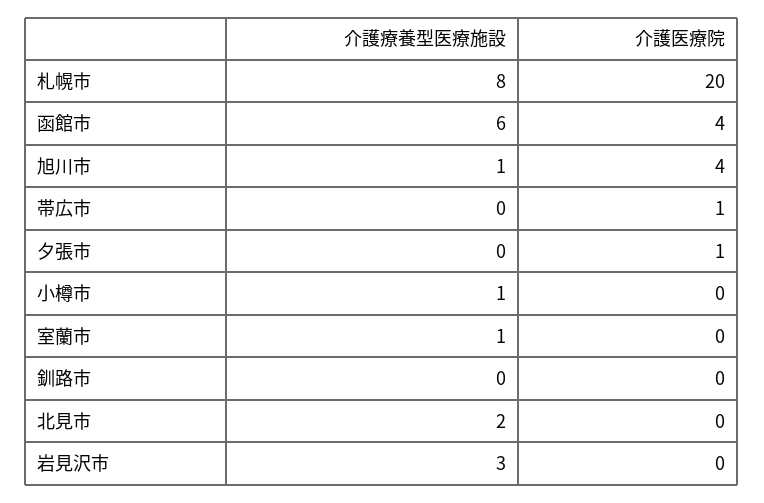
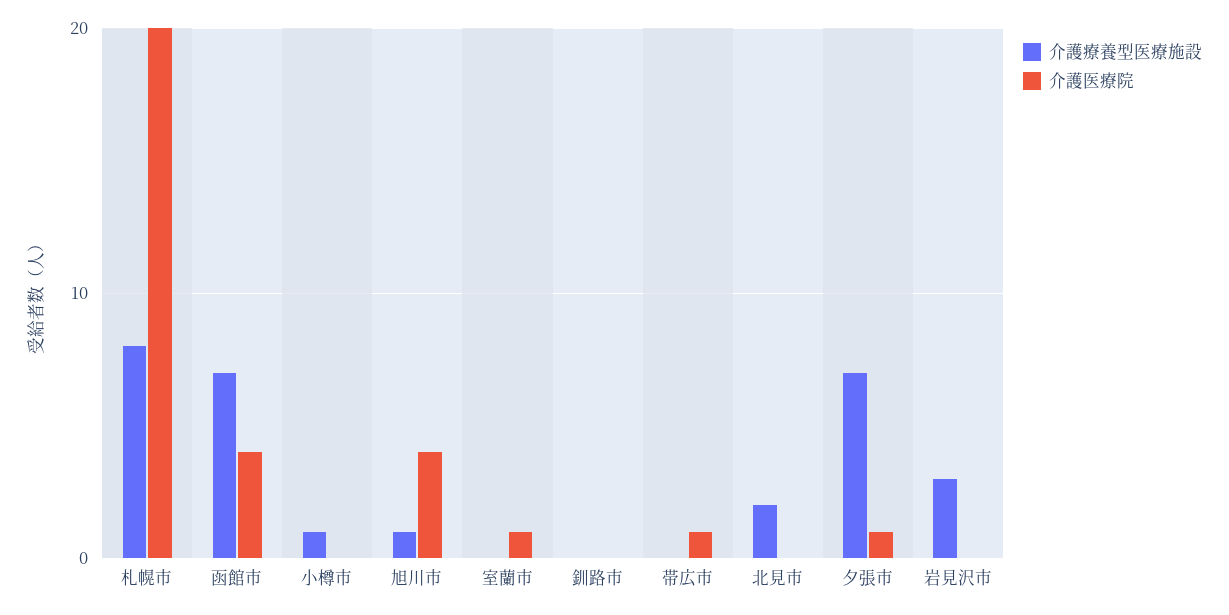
  {
    "介護療養型医療施設": {
      "札幌市": 8,
-     "函館市": 6,
+     "函館市": 7,
      "旭川市": 1,
      "帯広市": 0,
-     "夕張市": 0,
+     "夕張市": 7,
      "小樽市": 1,
-     "室蘭市": 1,
+     "室蘭市": 0,
      "釧路市": 0,
      "北見市": 2,
      "岩見沢市": 3
    },
    "介護医療院": {
      "札幌市": 20,
      "函館市": 4,
      "旭川市": 4,
      "帯広市": 1,
      "夕張市": 1,
      "小樽市": 0,
-     "室蘭市": 0,
+     "室蘭市": 1,
      "釧路市": 0,
      "北見市": 0,
      "岩見沢市": 0
    }
  }

